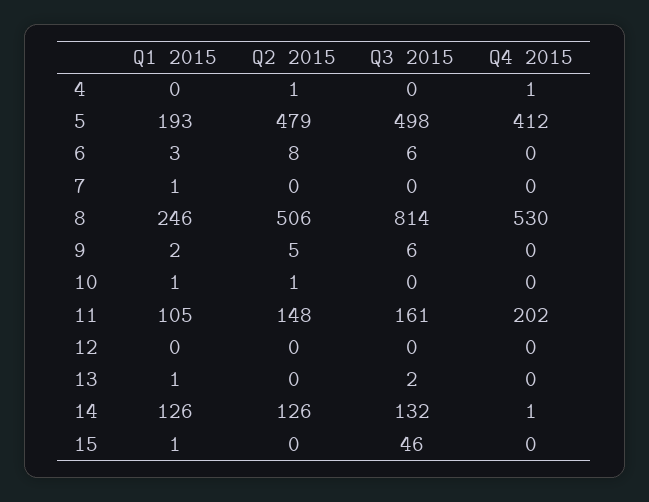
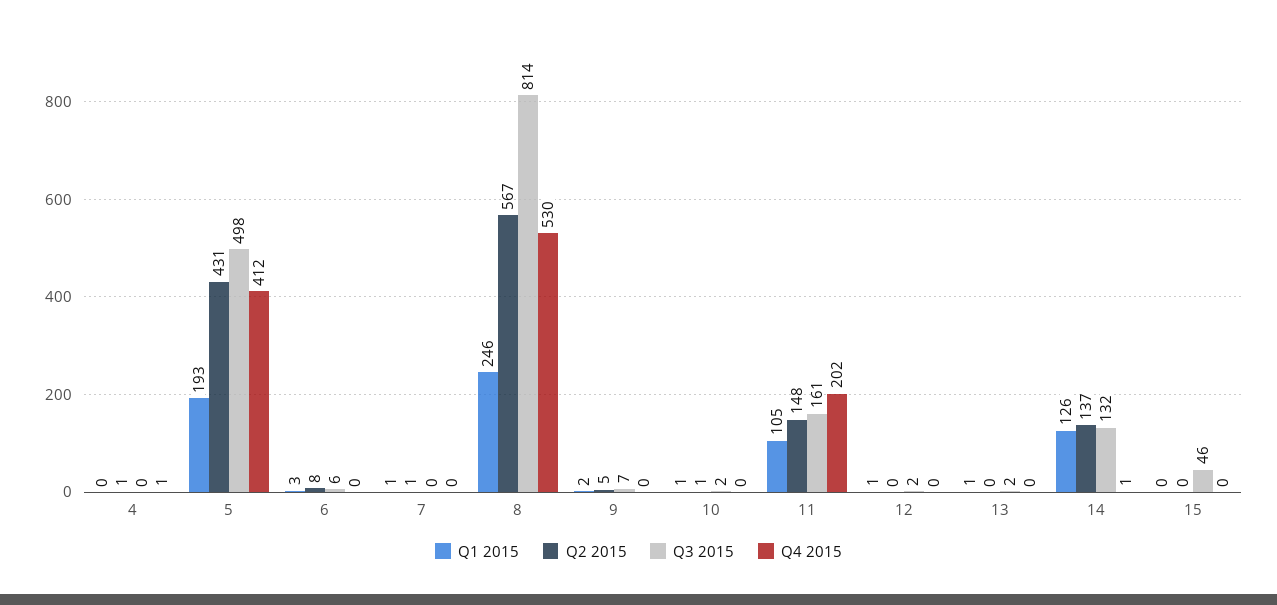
  {
    "Q1 2015": {
      "4": 0,
      "5": 193,
      "6": 3,
      "7": 1,
      "8": 246,
      "9": 2,
      "10": 1,
      "11": 105,
-     "12": 0,
+     "12": 1,
      "13": 1,
      "14": 126,
-     "15": 1
+     "15": 0
    },
    "Q2 2015": {
      "4": 1,
-     "5": 479,
+     "5": 431,
      "6": 8,
-     "7": 0,
+     "7": 1,
-     "8": 506,
+     "8": 567,
      "9": 5,
      "10": 1,
      "11": 148,
      "12": 0,
      "13": 0,
-     "14": 126,
+     "14": 137,
      "15": 0
    },
    "Q3 2015": {
      "4": 0,
      "5": 498,
      "6": 6,
      "7": 0,
      "8": 814,
-     "9": 6,
+     "9": 7,
-     "10": 0,
+     "10": 2,
      "11": 161,
-     "12": 0,
+     "12": 2,
      "13": 2,
      "14": 132,
      "15": 46
    },
    "Q4 2015": {
      "4": 1,
      "5": 412,
      "6": 0,
      "7": 0,
      "8": 530,
      "9": 0,
      "10": 0,
      "11": 202,
      "12": 0,
      "13": 0,
      "14": 1,
      "15": 0
    }
  }

